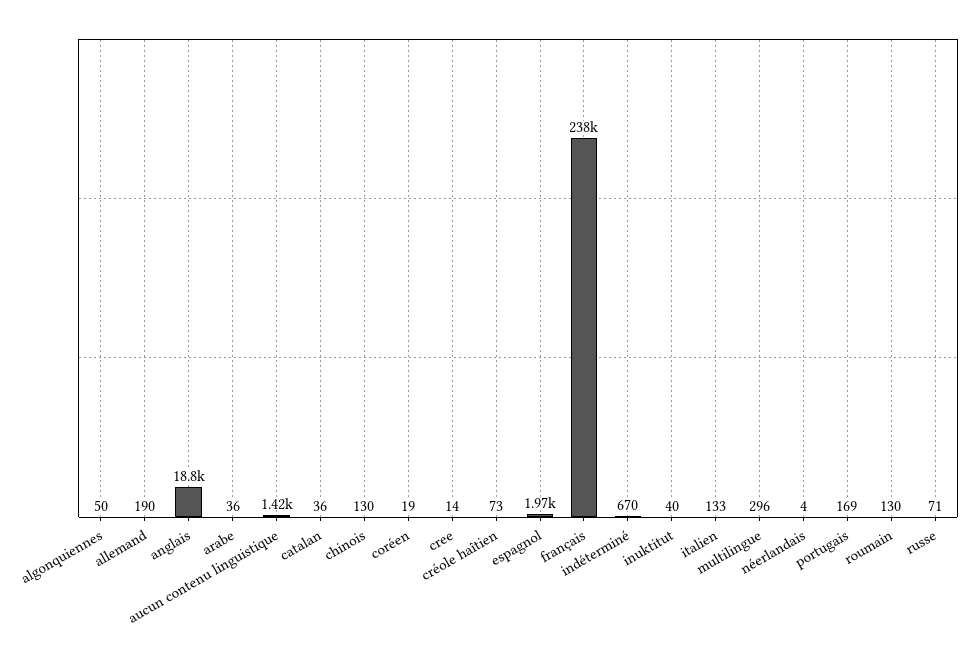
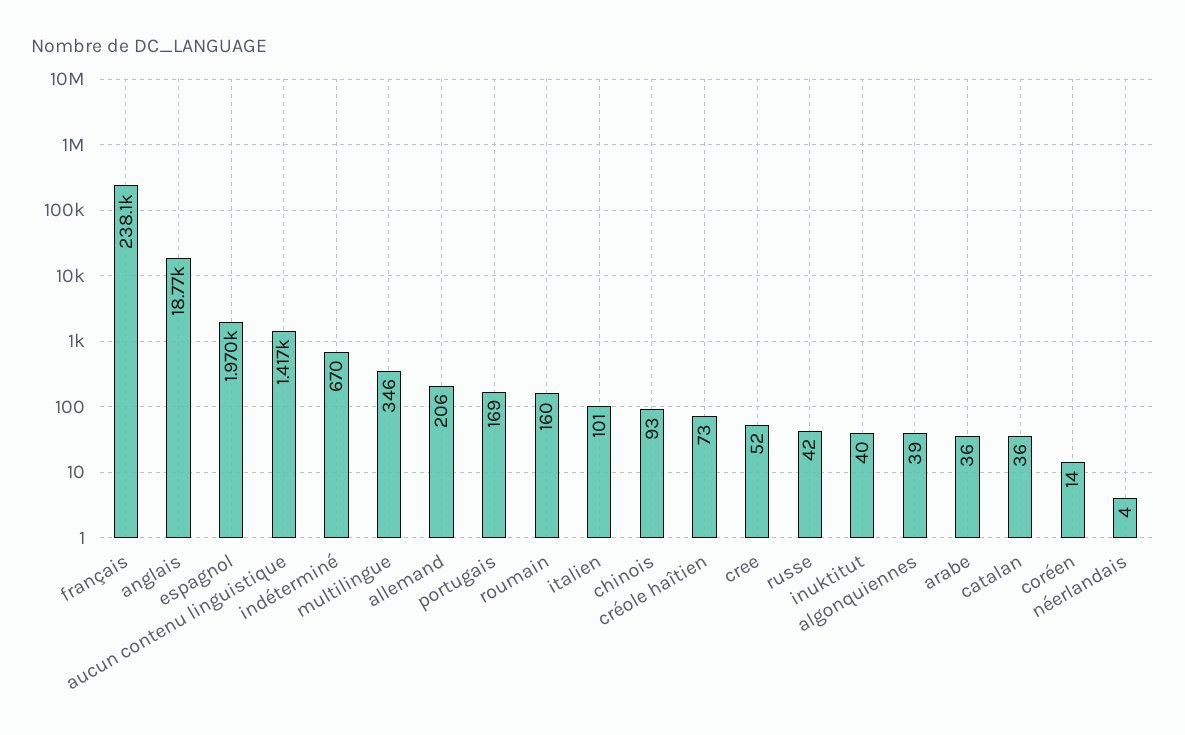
  {
-   "algonquiennes": 50,
+   "algonquiennes": 39,
-   "allemand": 190,
+   "allemand": 206,
    "anglais": 18770,
    "arabe": 36,
    "aucun contenu linguistique": 1417,
    "catalan": 36,
-   "chinois": 130,
+   "chinois": 93,
-   "coréen": 19,
+   "coréen": 14,
-   "cree": 14,
+   "cree": 52,
    "créole haîtien": 73,
    "espagnol": 1970,
    "français": 238100,
    "indéterminé": 670,
    "inuktitut": 40,
-   "italien": 133,
+   "italien": 101,
-   "multilingue": 296,
+   "multilingue": 346,
    "néerlandais": 4,
    "portugais": 169,
-   "roumain": 130,
+   "roumain": 160,
-   "russe": 71
+   "russe": 42
  }

